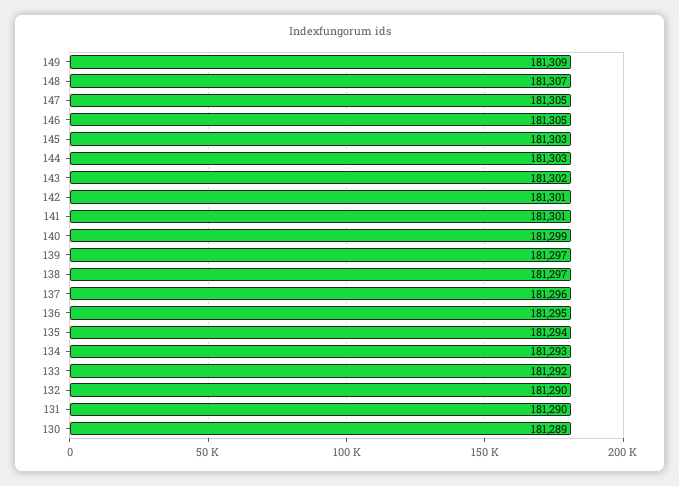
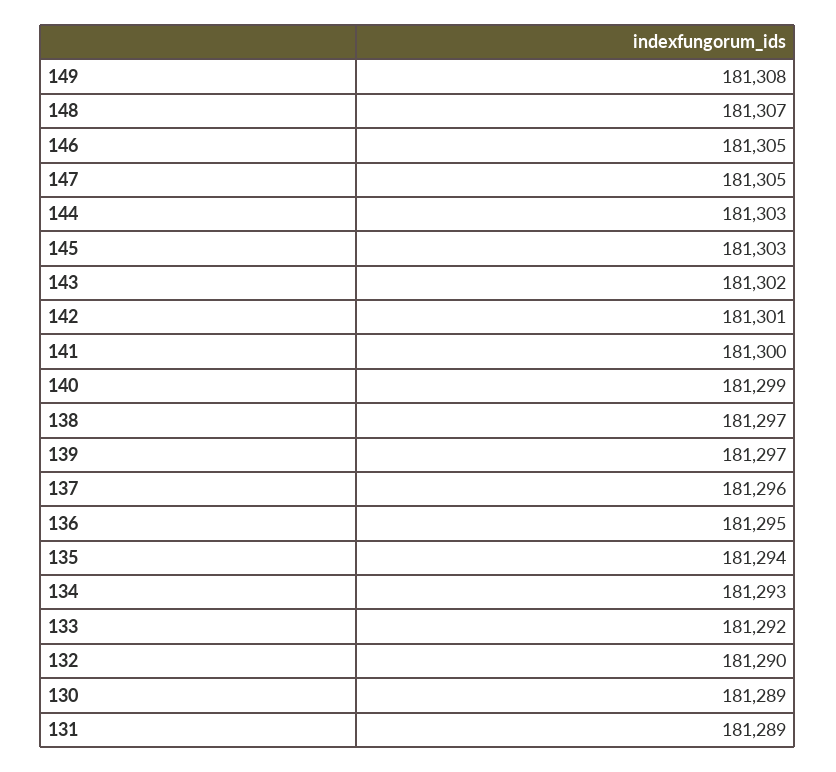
  {
-   "149": 181309,
+   "149": 181308,
    "148": 181307,
    "147": 181305,
    "146": 181305,
    "145": 181303,
    "144": 181303,
    "143": 181302,
    "142": 181301,
-   "141": 181301,
+   "141": 181300,
    "140": 181299,
    "139": 181297,
    "138": 181297,
    "137": 181296,
    "136": 181295,
    "135": 181294,
    "134": 181293,
    "133": 181292,
    "132": 181290,
-   "131": 181290,
+   "131": 181289,
    "130": 181289
  }

